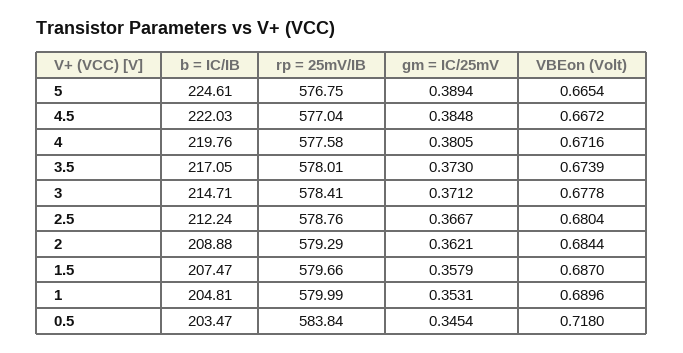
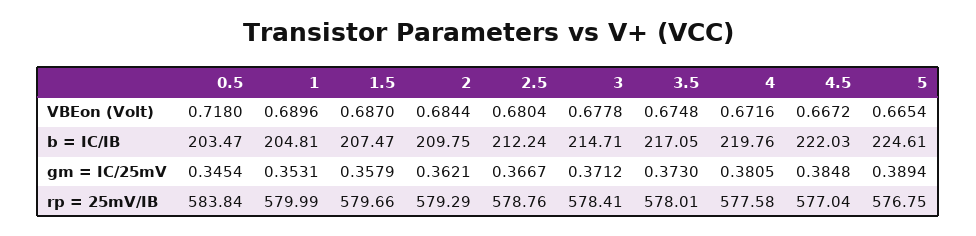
  {
    "b = IC/IB": {
      "5": 224.61,
      "4.5": 222.03,
      "4": 219.76,
      "3.5": 217.05,
      "3": 214.71,
      "2.5": 212.24,
-     "2": 208.88,
+     "2": 209.75,
      "1.5": 207.47,
      "1": 204.81,
      "0.5": 203.47
    },
    "rp = 25mV/IB": {
      "5": 576.75,
      "4.5": 577.04,
      "4": 577.58,
      "3.5": 578.01,
      "3": 578.41,
      "2.5": 578.76,
      "2": 579.29,
      "1.5": 579.66,
      "1": 579.99,
      "0.5": 583.84
    },
    "gm = IC/25mV": {
      "5": 0.3894,
      "4.5": 0.3848,
      "4": 0.3805,
      "3.5": 0.373,
      "3": 0.3712,
      "2.5": 0.3667,
      "2": 0.3621,
      "1.5": 0.3579,
      "1": 0.3531,
      "0.5": 0.3454
    },
    "VBEon (Volt)": {
      "5": 0.6654,
      "4.5": 0.6672,
      "4": 0.6716,
-     "3.5": 0.6739,
+     "3.5": 0.6748,
      "3": 0.6778,
      "2.5": 0.6804,
      "2": 0.6844,
      "1.5": 0.687,
      "1": 0.6896,
      "0.5": 0.718
    }
  }

